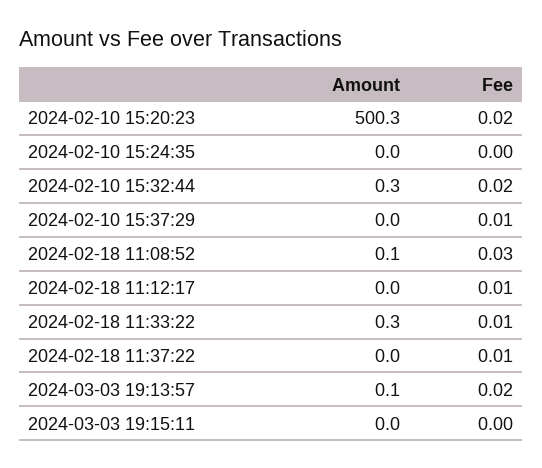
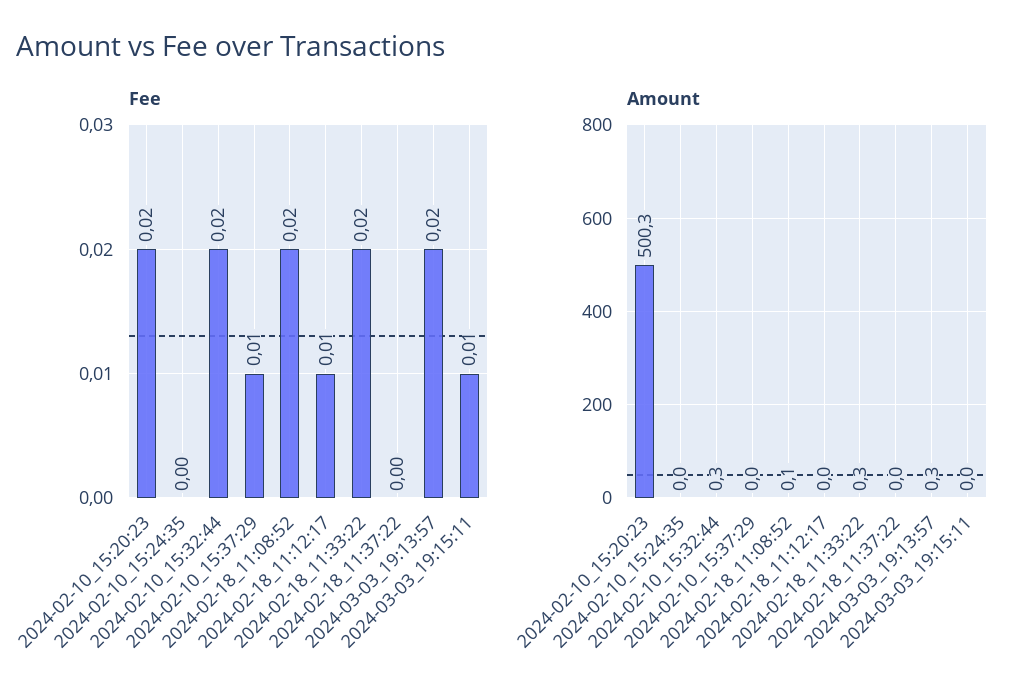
  {
    "Amount": {
      "2024-02-10 15:20:23": 500.3,
      "2024-02-10 15:24:35": 0,
      "2024-02-10 15:32:44": 0.3,
      "2024-02-10 15:37:29": 0,
      "2024-02-18 11:08:52": 0.1,
      "2024-02-18 11:12:17": 0,
      "2024-02-18 11:33:22": 0.3,
      "2024-02-18 11:37:22": 0,
-     "2024-03-03 19:13:57": 0.1,
+     "2024-03-03 19:13:57": 0.3,
      "2024-03-03 19:15:11": 0
    },
    "Fee": {
      "2024-02-10 15:20:23": 0.02,
      "2024-02-10 15:24:35": 0,
      "2024-02-10 15:32:44": 0.02,
      "2024-02-10 15:37:29": 0.01,
-     "2024-02-18 11:08:52": 0.03,
+     "2024-02-18 11:08:52": 0.02,
      "2024-02-18 11:12:17": 0.01,
-     "2024-02-18 11:33:22": 0.01,
+     "2024-02-18 11:33:22": 0.02,
-     "2024-02-18 11:37:22": 0.01,
+     "2024-02-18 11:37:22": 0,
      "2024-03-03 19:13:57": 0.02,
-     "2024-03-03 19:15:11": 0
+     "2024-03-03 19:15:11": 0.01
    }
  }

